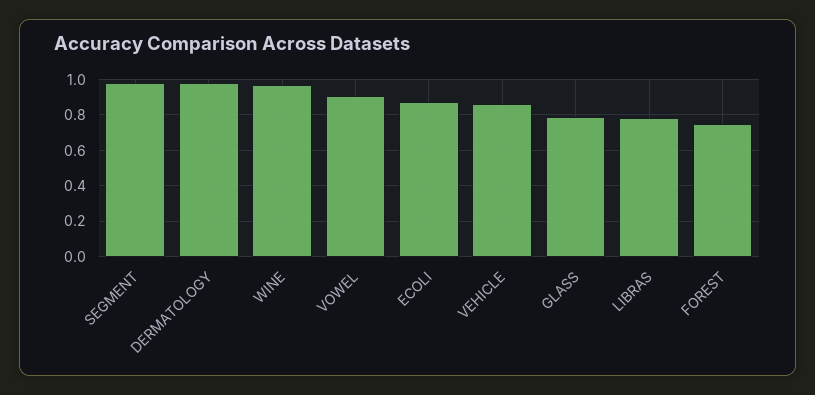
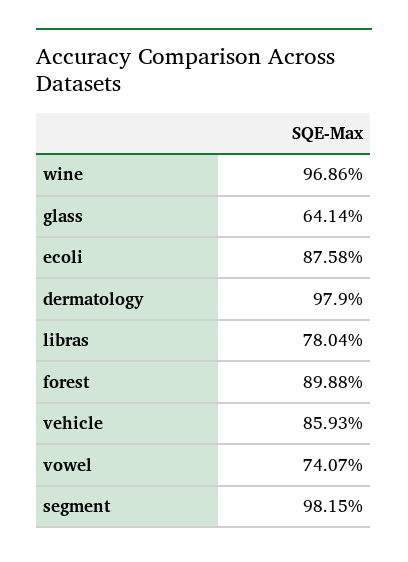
  {
    "SEGMENT": 0.9815,
    "DERMATOLOGY": 0.979,
    "WINE": 0.9686,
-   "VOWEL": 0.9,
+   "VOWEL": 0.7407,
    "ECOLI": 0.8758,
    "VEHICLE": 0.8593,
-   "GLASS": 0.8,
+   "GLASS": 0.6414,
    "LIBRAS": 0.7804,
-   "FOREST": 0.75
+   "FOREST": 0.8988
  }

